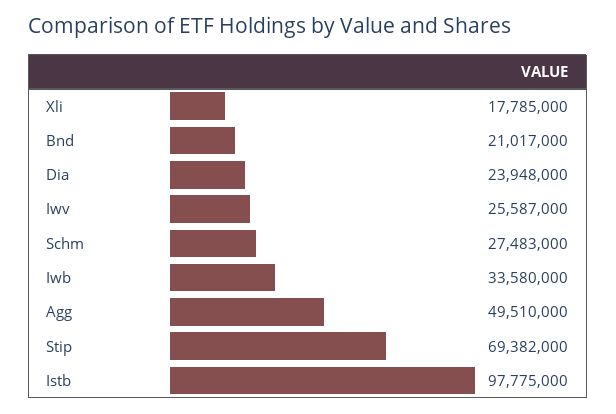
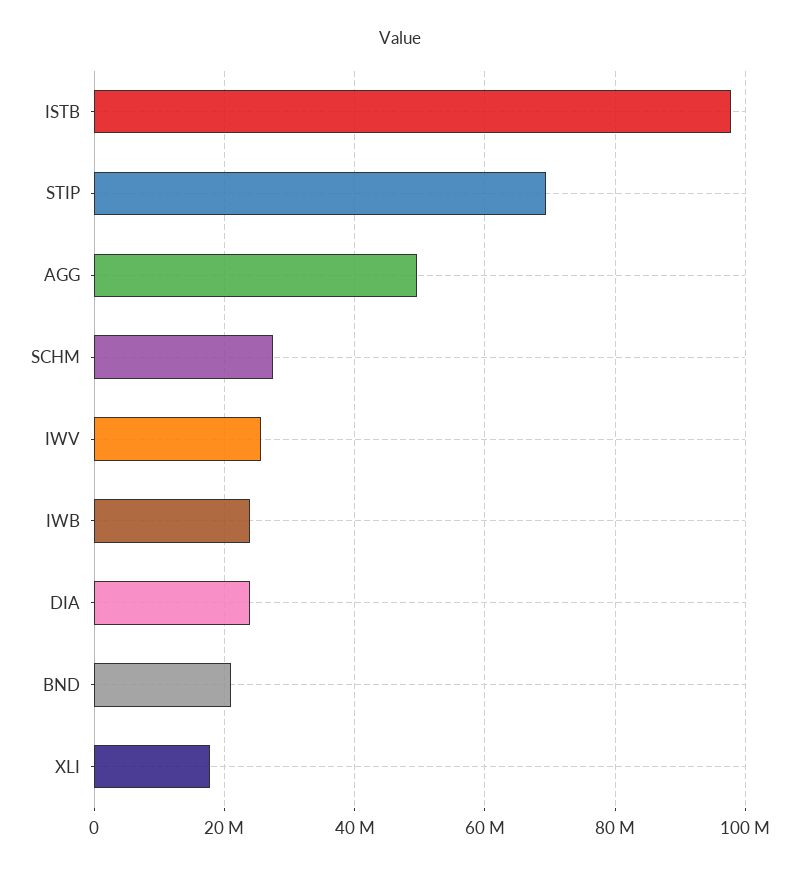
  {
    "Xli": 17785000,
    "Bnd": 21017000,
    "Dia": 23948000,
    "Iwv": 25587000,
    "Schm": 27483000,
-   "Iwb": 33580000,
+   "Iwb": 24000000,
    "Agg": 49510000,
    "Stip": 69382000,
    "Istb": 97775000
  }

